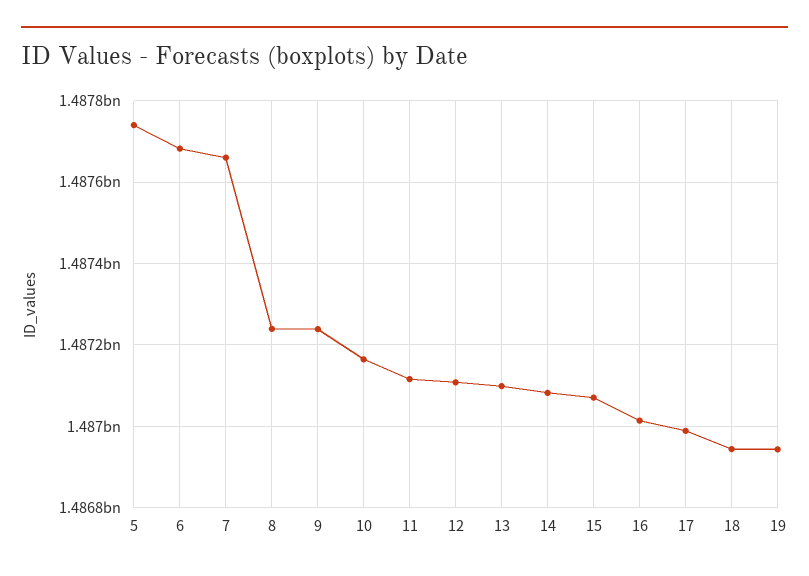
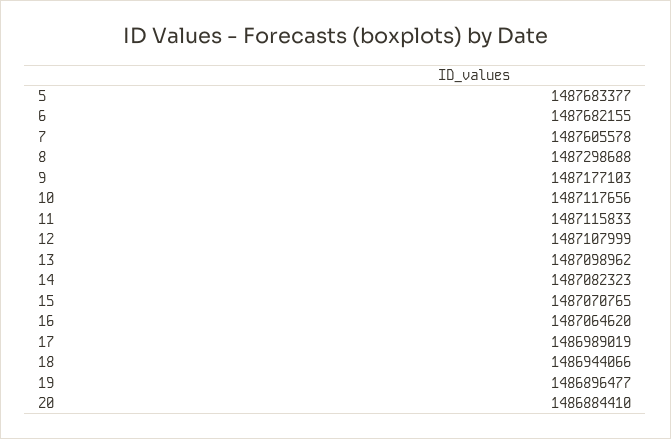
  {
-   "5": 1487740000,
+   "5": 1487683377,
    "6": 1487682155,
-   "7": 1487660000,
+   "7": 1487605578,
-   "8": 1487240000,
+   "8": 1487298688,
-   "9": 1487240000,
+   "9": 1487177103,
-   "10": 1487160000,
+   "10": 1487117656,
    "11": 1487115833,
    "12": 1487107999,
    "13": 1487098962,
    "14": 1487082323,
    "15": 1487070765,
-   "16": 1487020000,
+   "16": 1487064620,
    "17": 1486989019,
    "18": 1486944066,
-   "19": 1486940000
+   "19": 1486896477,
+   "20": 1486884410
  }

